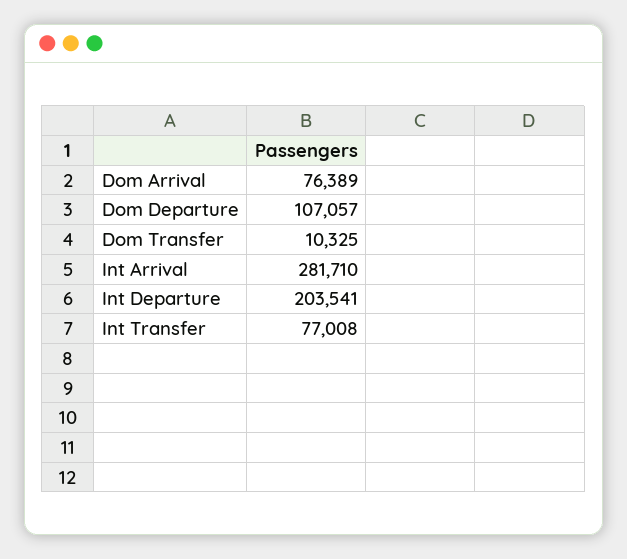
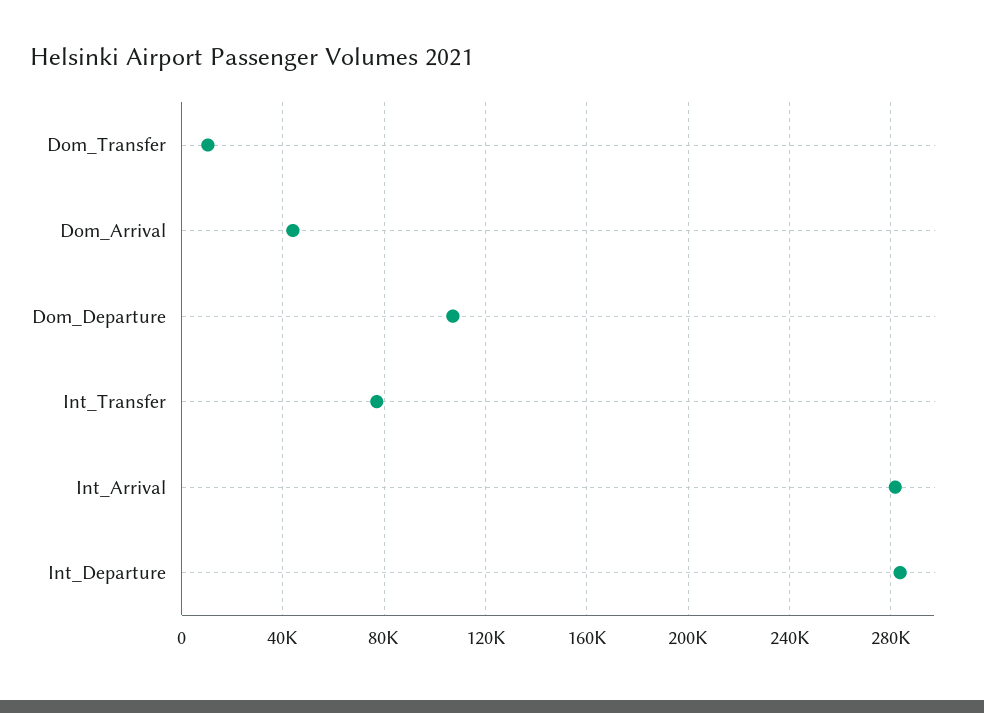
  {
-   "Dom Arrival": 76389,
+   "Dom Arrival": 45000,
    "Dom Departure": 107057,
    "Dom Transfer": 10325,
    "Int Arrival": 281710,
-   "Int Departure": 203541,
+   "Int Departure": 285000,
    "Int Transfer": 77008
  }

